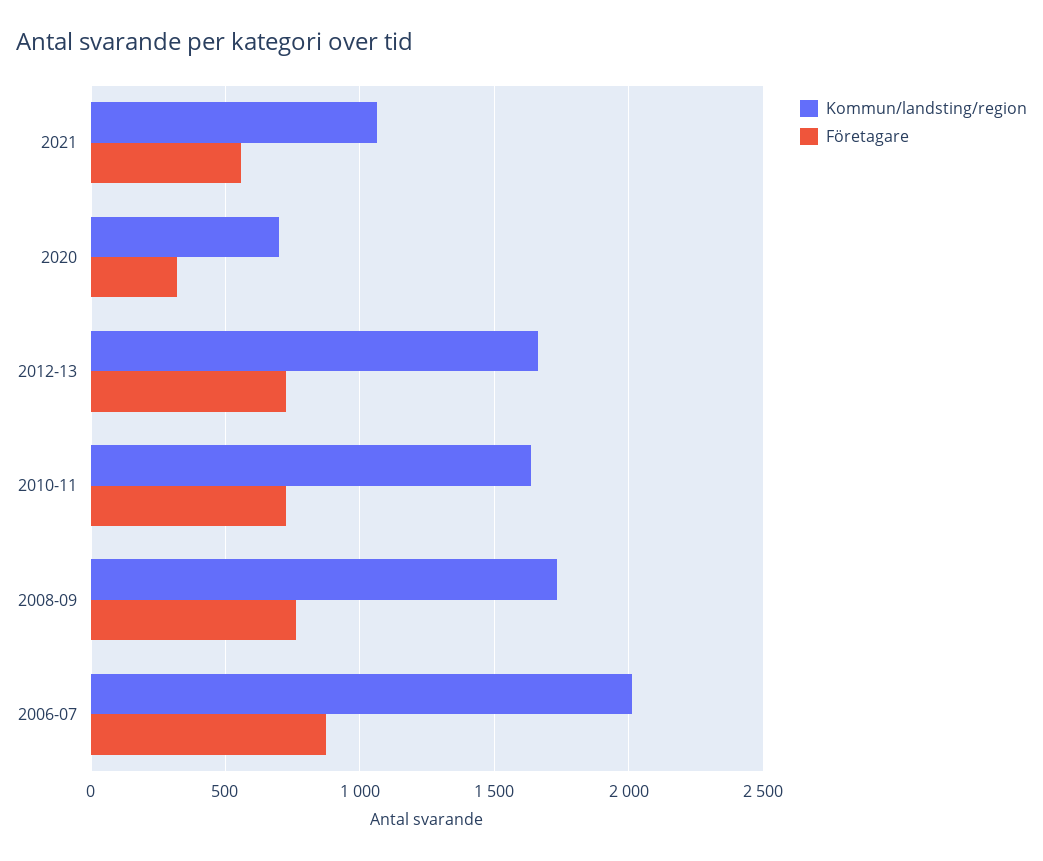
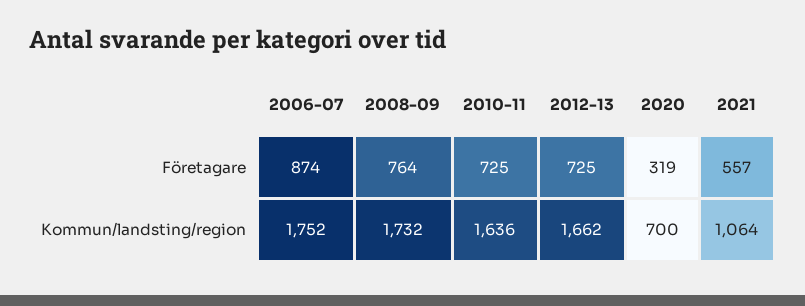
  {
    "Kommun/landsting/region": {
      "2021": 1064,
      "2020": 700,
      "2012-13": 1662,
      "2010-11": 1636,
      "2008-09": 1732,
-     "2006-07": 2000
+     "2006-07": 1752
    },
    "Företagare": {
      "2021": 557,
      "2020": 319,
      "2012-13": 725,
      "2010-11": 725,
      "2008-09": 764,
      "2006-07": 874
    }
  }

